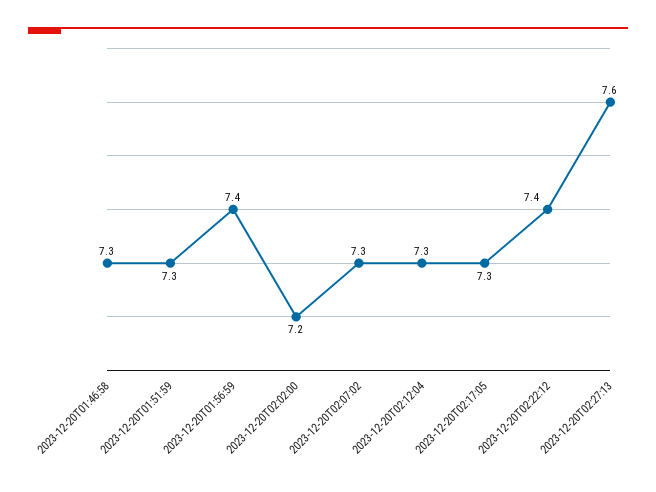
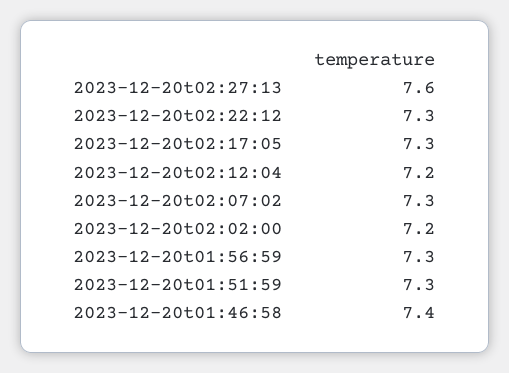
  {
-   "2023-12-20T01:46:58": 7.3,
+   "2023-12-20T01:46:58": 7.4,
    "2023-12-20T01:51:59": 7.3,
-   "2023-12-20T01:56:59": 7.4,
+   "2023-12-20T01:56:59": 7.3,
    "2023-12-20T02:02:00": 7.2,
    "2023-12-20T02:07:02": 7.3,
-   "2023-12-20T02:12:04": 7.3,
+   "2023-12-20T02:12:04": 7.2,
    "2023-12-20T02:17:05": 7.3,
-   "2023-12-20T02:22:12": 7.4,
+   "2023-12-20T02:22:12": 7.3,
    "2023-12-20T02:27:13": 7.6
  }

